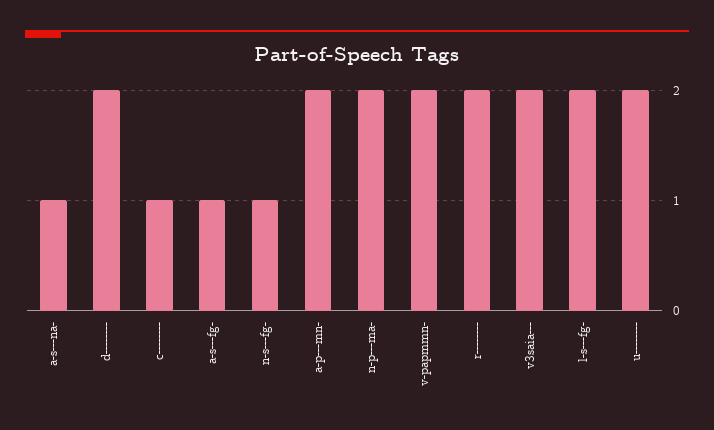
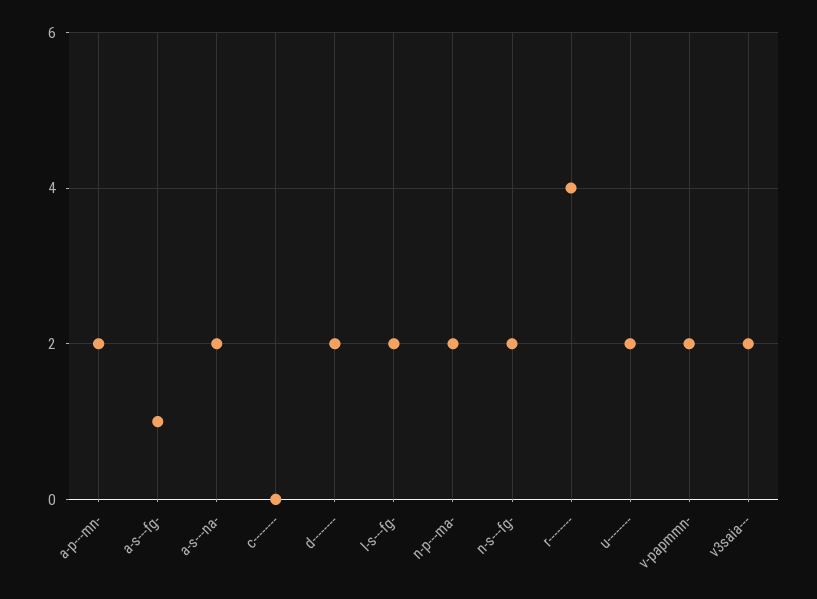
  {
-   "a-s---na-": 1,
+   "a-s---na-": 2,
    "d--------": 2,
-   "c--------": 1,
+   "c--------": 0,
    "a-s---fg-": 1,
-   "n-s---fg-": 1,
+   "n-s---fg-": 2,
    "a-p---mn-": 2,
    "n-p---ma-": 2,
    "v-papmmn-": 2,
-   "r--------": 2,
+   "r--------": 4,
    "v3saia---": 2,
    "l-s---fg-": 2,
    "u--------": 2
  }

